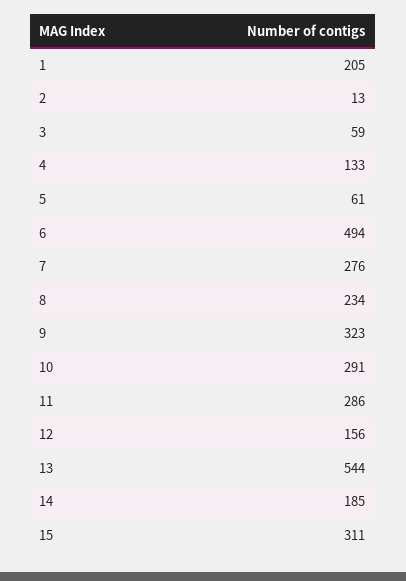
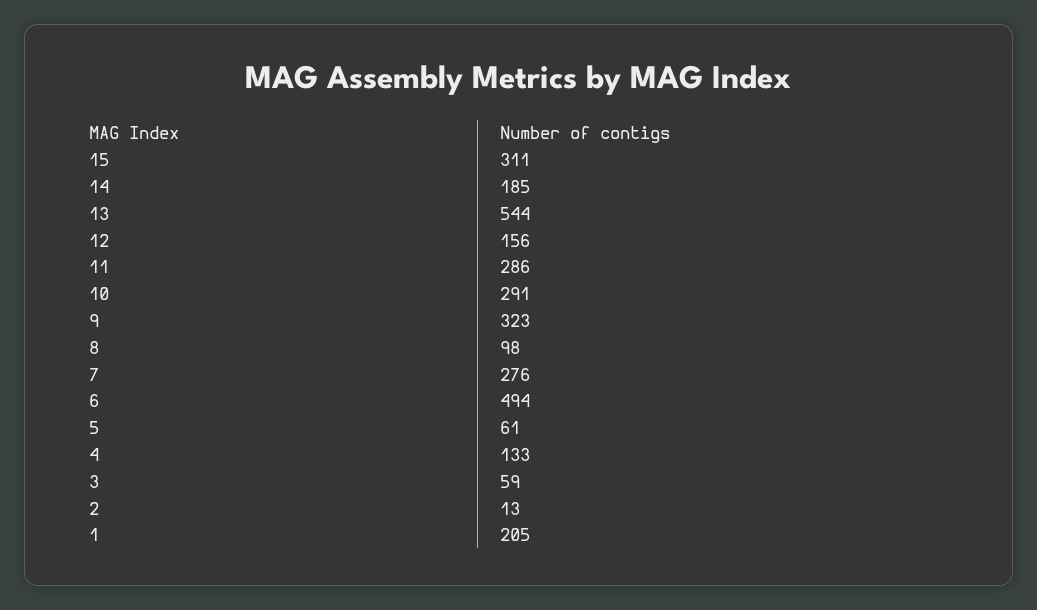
  {
    "1": 205,
    "2": 13,
    "3": 59,
    "4": 133,
    "5": 61,
    "6": 494,
    "7": 276,
-   "8": 234,
+   "8": 98,
    "9": 323,
    "10": 291,
    "11": 286,
    "12": 156,
    "13": 544,
    "14": 185,
    "15": 311
  }

